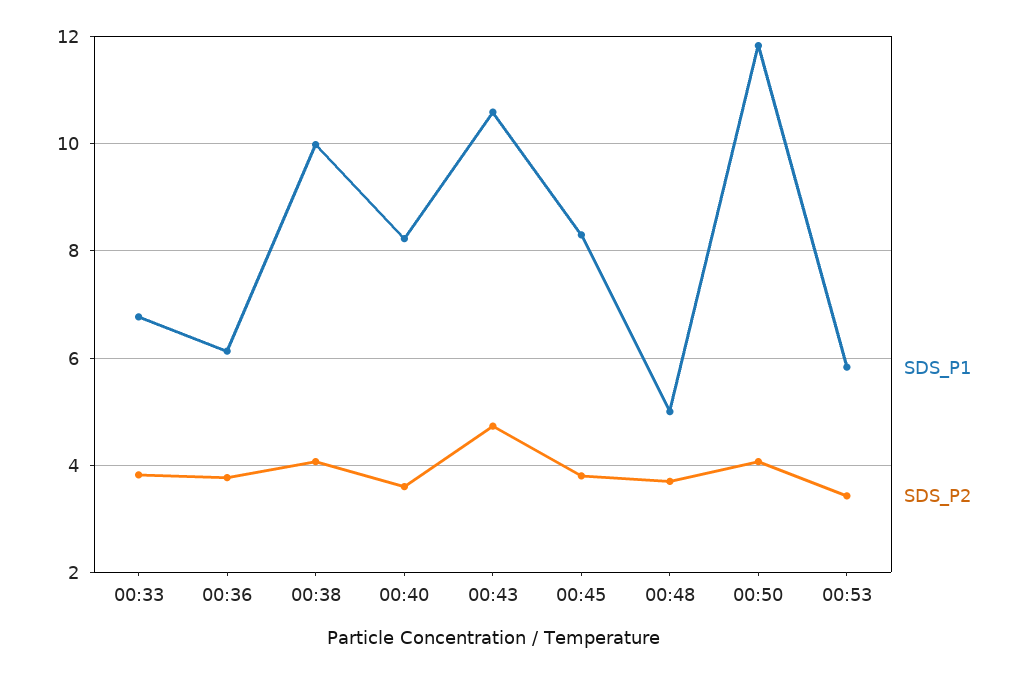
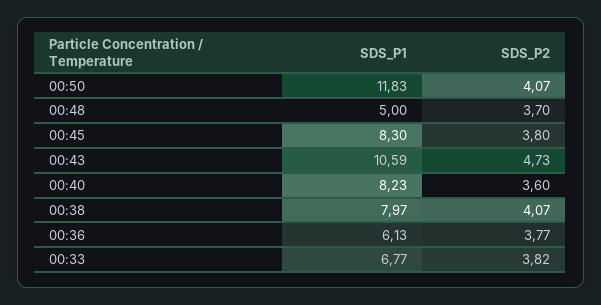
  {
    "SDS_P1": {
      "00:33": 6.77,
      "00:36": 6.13,
-     "00:38": 10,
+     "00:38": 7.97,
      "00:40": 8.23,
      "00:43": 10.59,
      "00:45": 8.3,
      "00:48": 5,
-     "00:50": 11.83,
+     "00:50": 11.83
-     "00:53": 5.8
    },
    "SDS_P2": {
      "00:33": 3.82,
      "00:36": 3.77,
      "00:38": 4.07,
      "00:40": 3.6,
      "00:43": 4.73,
      "00:45": 3.8,
      "00:48": 3.7,
-     "00:50": 4.07,
+     "00:50": 4.07
-     "00:53": 3.4
    }
  }

